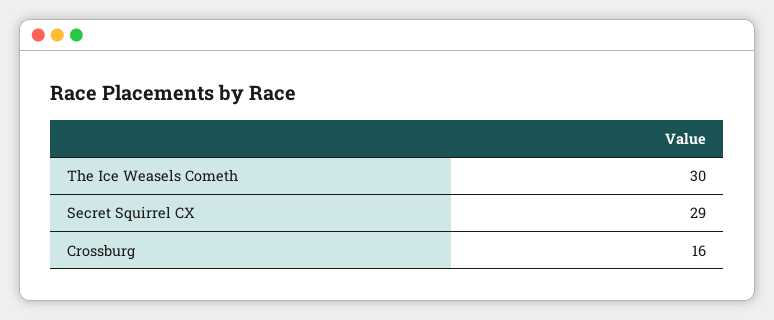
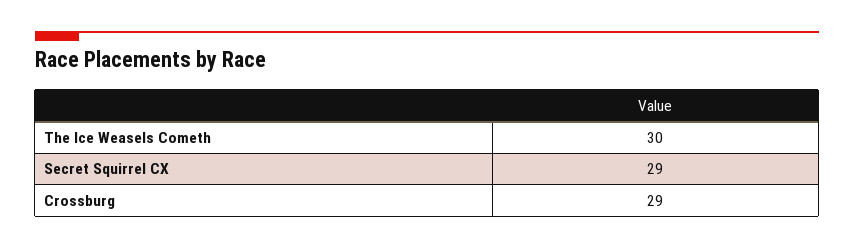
  {
    "The Ice Weasels Cometh": 30,
    "Secret Squirrel CX": 29,
-   "Crossburg": 16
+   "Crossburg": 29
  }

